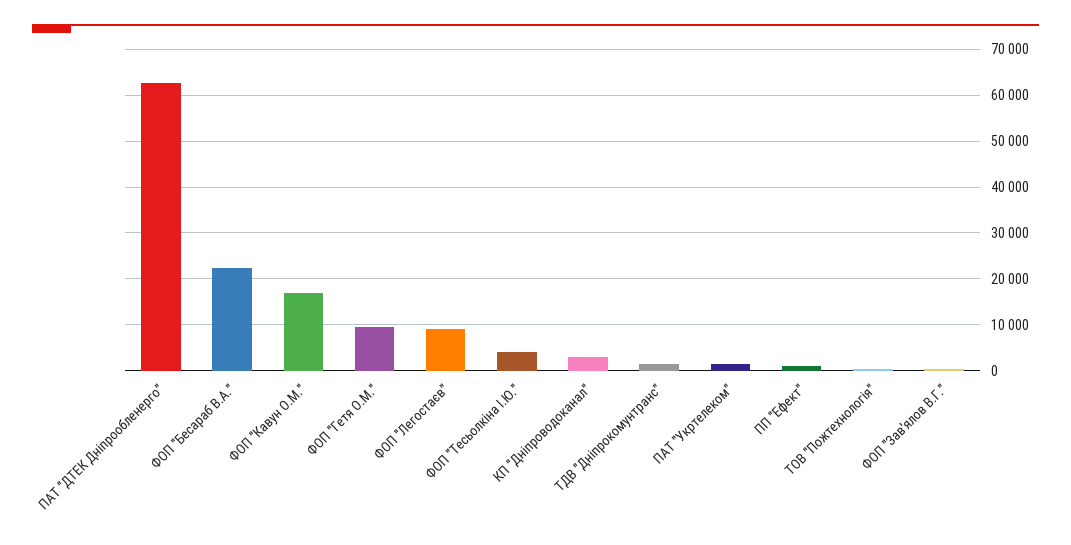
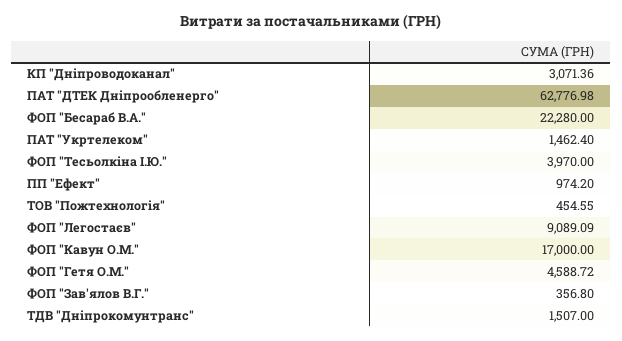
  {
    "ПАТ \"ДТЕК Дніпрообленерго\"": 62776.98,
    "ФОП \"Бесараб В.А.\"": 22280,
    "ФОП \"Кавун О.М.\"": 17000,
-   "ФОП \"Гетя О.М.\"": 10000,
+   "ФОП \"Гетя О.М.\"": 4588.72,
    "ФОП \"Легостаєв\"": 9089.09,
    "ФОП \"Тесьолкіна І.Ю.\"": 3970,
    "КП \"Дніпроводоканал\"": 3071.36,
    "ТДВ \"Дніпрокомунтранс\"": 1507,
    "ПАТ \"Укртелеком\"": 1462.4,
    "ПП \"Ефект\"": 974.2,
    "ТОВ \"Пожтехнологія\"": 454.55,
    "ФОП \"Зав'ялов В.Г.\"": 356.8
  }

